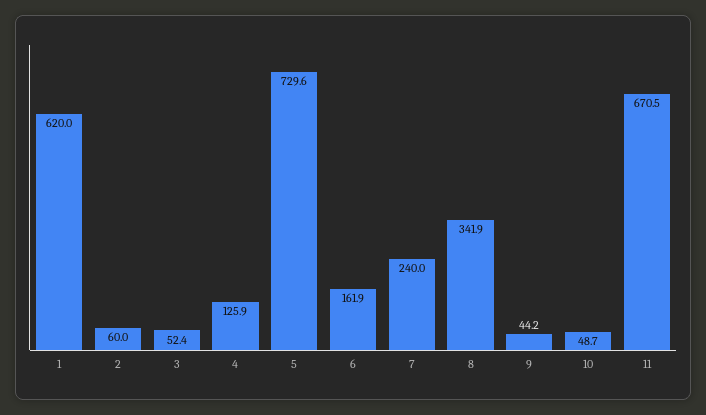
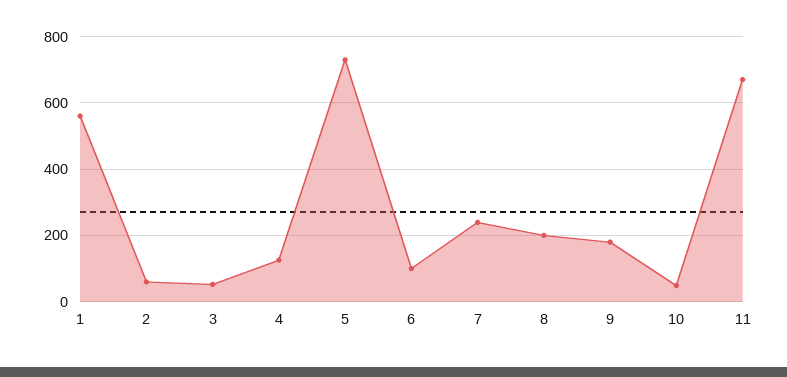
  {
-   "1": 620,
+   "1": 560,
    "2": 60,
    "3": 52.4,
    "4": 125.9,
    "5": 729.6,
-   "6": 161.9,
+   "6": 100,
    "7": 240,
-   "8": 341.9,
+   "8": 200,
-   "9": 44.2,
+   "9": 180,
    "10": 48.7,
    "11": 670.5
  }

